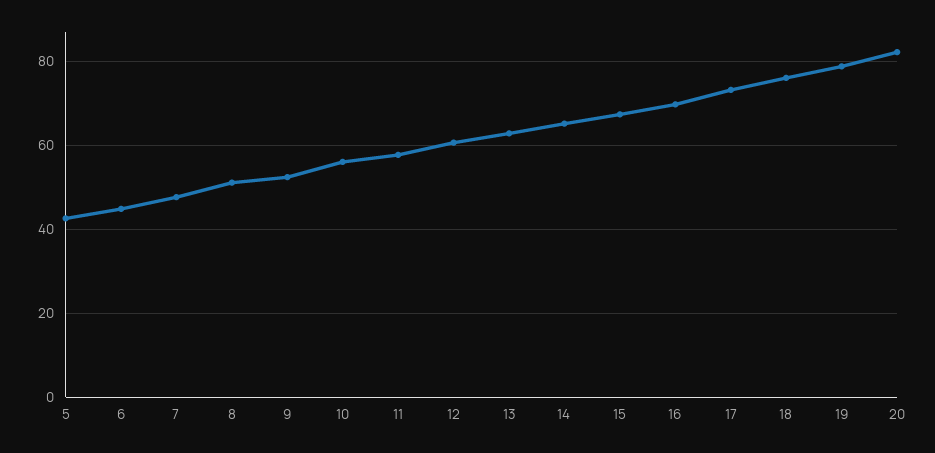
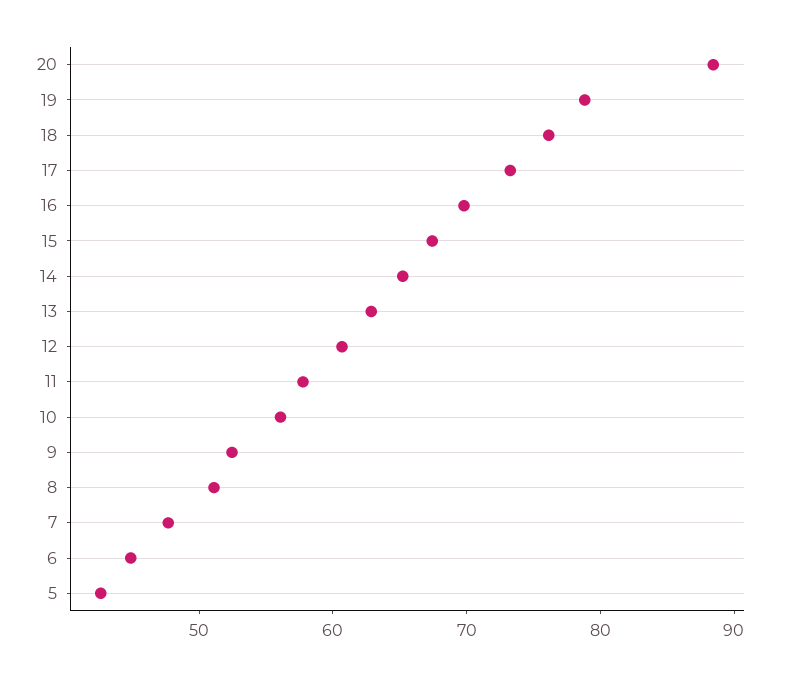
  {
    "5": 42,
    "6": 44,
    "7": 48,
    "8": 52,
    "9": 52,
    "10": 56,
    "11": 58,
    "12": 60,
    "13": 62,
    "14": 66,
    "15": 68,
    "16": 70,
    "17": 74,
    "18": 76,
    "19": 78,
-   "20": 82
+   "20": 88
  }

